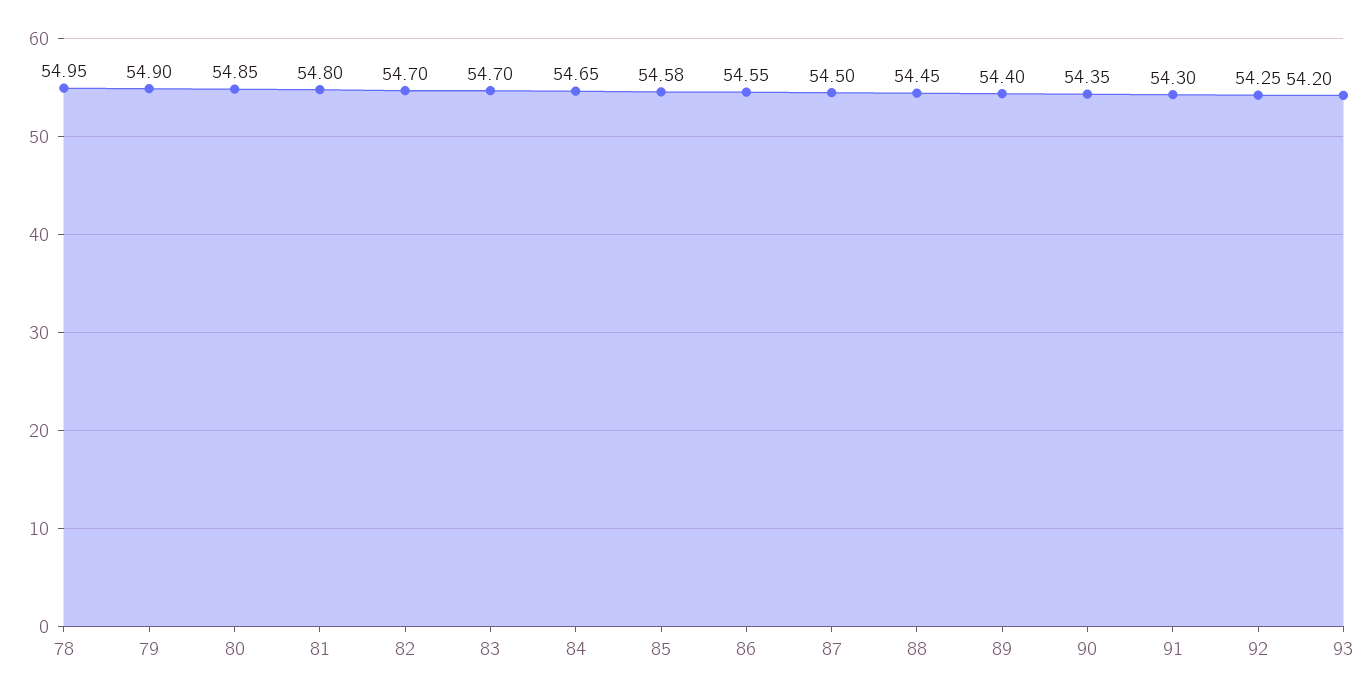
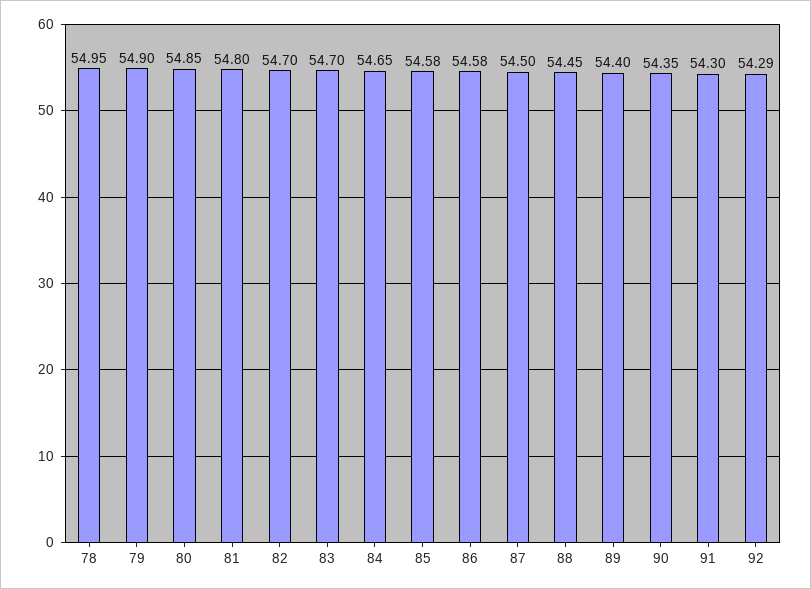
  {
    "78": 54.95,
    "79": 54.9,
    "80": 54.85,
    "81": 54.8,
    "82": 54.7,
    "83": 54.7,
    "84": 54.65,
    "85": 54.58,
-   "86": 54.55,
+   "86": 54.58,
    "87": 54.5,
    "88": 54.45,
    "89": 54.4,
    "90": 54.35,
    "91": 54.3,
-   "92": 54.25,
+   "92": 54.29
-   "93": 54.2
  }

